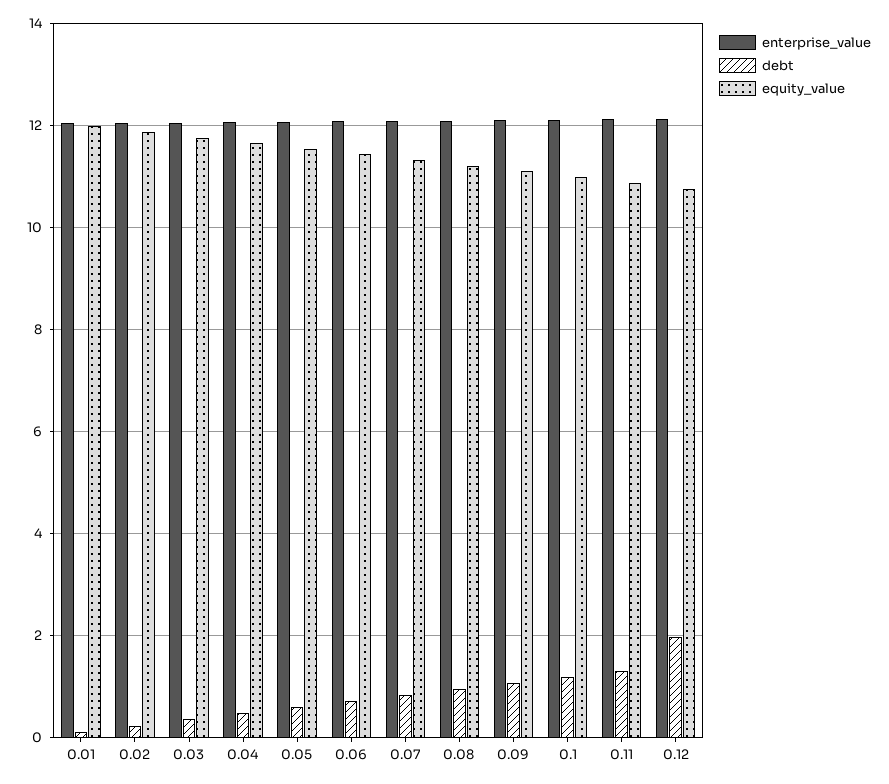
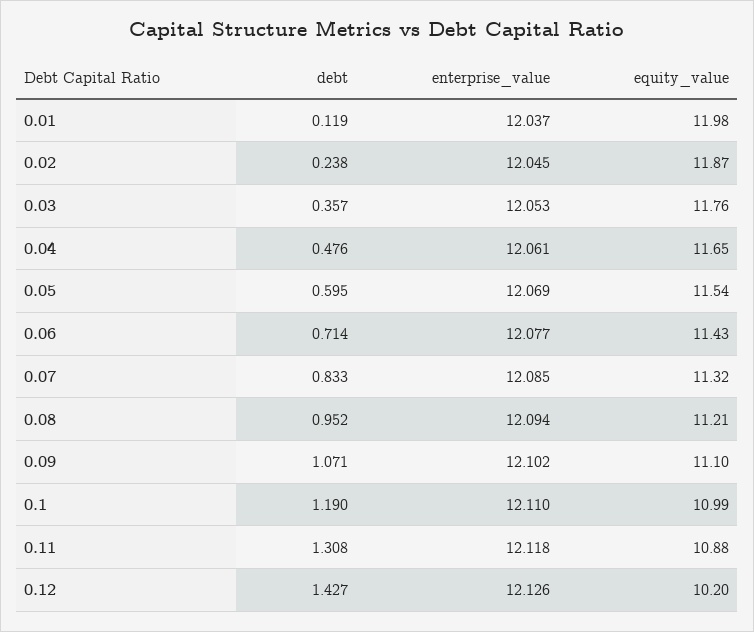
  {
    "enterprise_value": {
      "0.01": 12.037,
      "0.02": 12.045,
      "0.03": 12.053,
      "0.04": 12.061,
      "0.05": 12.069,
      "0.06": 12.077,
      "0.07": 12.085,
      "0.08": 12.094,
      "0.09": 12.102,
      "0.1": 12.11,
      "0.11": 12.118,
      "0.12": 12.126
    },
    "debt": {
      "0.01": 0.119,
      "0.02": 0.238,
      "0.03": 0.357,
      "0.04": 0.476,
      "0.05": 0.595,
      "0.06": 0.714,
      "0.07": 0.833,
      "0.08": 0.952,
      "0.09": 1.071,
      "0.1": 1.19,
      "0.11": 1.308,
-     "0.12": 2
+     "0.12": 1.427
    },
    "equity_value": {
      "0.01": 11.98,
      "0.02": 11.87,
      "0.03": 11.76,
      "0.04": 11.65,
      "0.05": 11.54,
      "0.06": 11.43,
      "0.07": 11.32,
      "0.08": 11.21,
      "0.09": 11.1,
      "0.1": 10.99,
      "0.11": 10.88,
-     "0.12": 10.8
+     "0.12": 10.2
    }
  }

